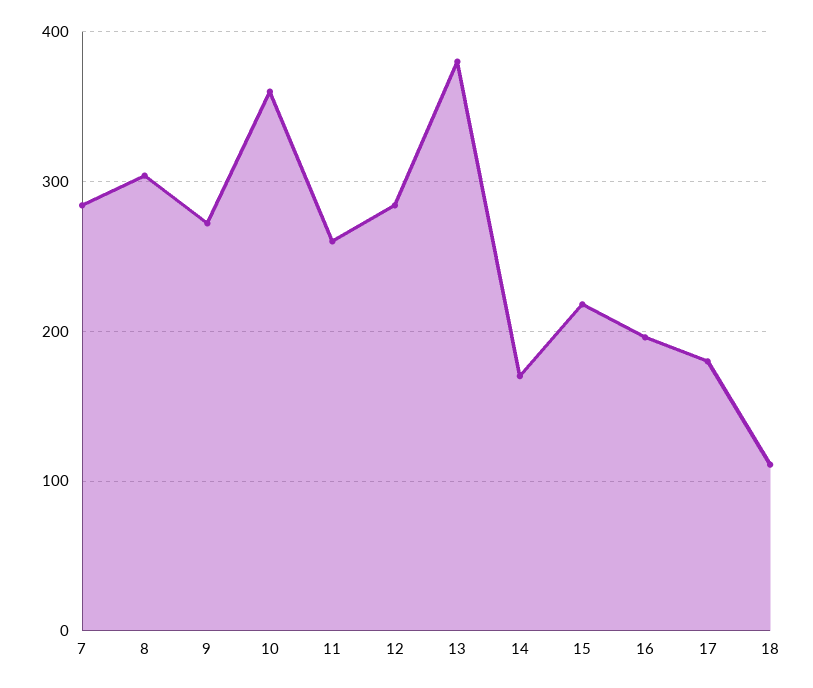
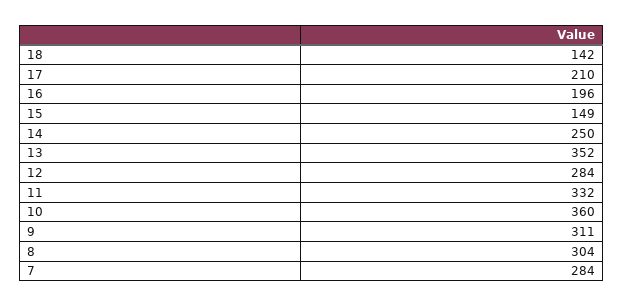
  {
    "7": 284,
    "8": 304,
-   "9": 270,
+   "9": 311,
    "10": 360,
-   "11": 260,
+   "11": 332,
    "12": 284,
-   "13": 380,
+   "13": 352,
-   "14": 170,
+   "14": 250,
-   "15": 220,
+   "15": 149,
    "16": 196,
-   "17": 180,
+   "17": 210,
-   "18": 110
+   "18": 142
  }

